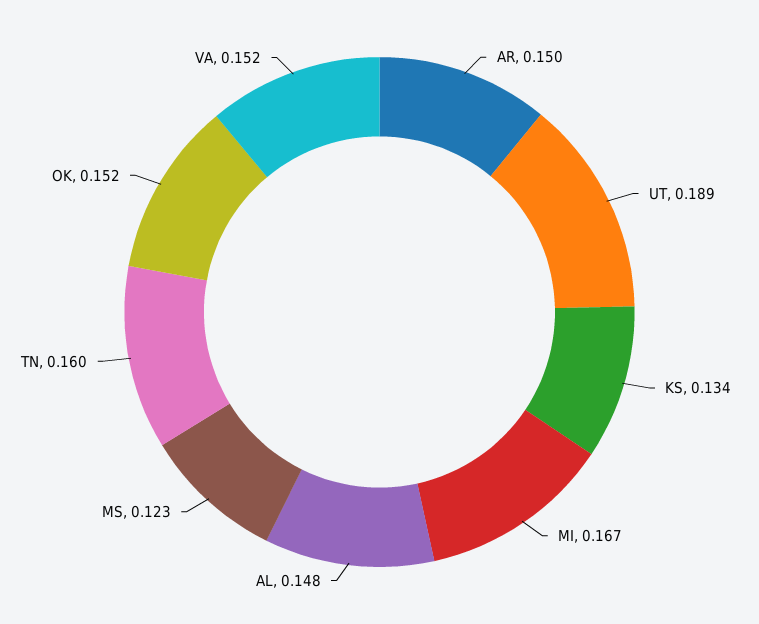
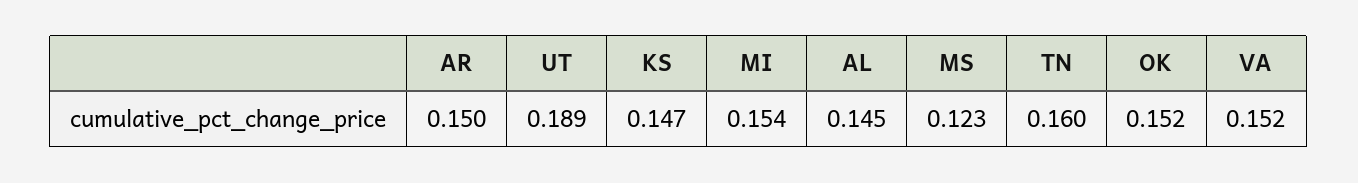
  {
    "AR": 0.15,
    "UT": 0.189,
-   "KS": 0.134,
+   "KS": 0.147,
-   "MI": 0.167,
+   "MI": 0.154,
-   "AL": 0.148,
+   "AL": 0.145,
    "MS": 0.123,
    "TN": 0.16,
    "OK": 0.152,
    "VA": 0.152
  }

